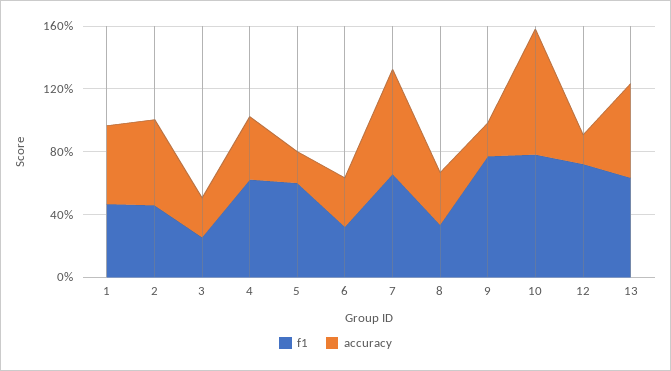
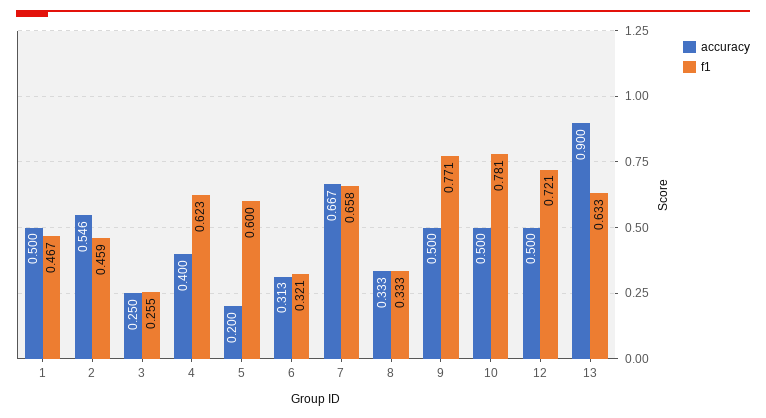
  {
    "f1": {
      "1": 0.467,
      "2": 0.459,
      "3": 0.255,
      "4": 0.623,
      "5": 0.6,
      "6": 0.321,
      "7": 0.658,
      "8": 0.333,
      "9": 0.771,
      "10": 0.781,
      "12": 0.721,
      "13": 0.633
    },
    "accuracy": {
      "1": 0.5,
      "2": 0.546,
      "3": 0.25,
      "4": 0.4,
      "5": 0.2,
      "6": 0.313,
      "7": 0.667,
      "8": 0.333,
-     "9": 0.2,
+     "9": 0.5,
-     "10": 0.8,
+     "10": 0.5,
-     "12": 0.2,
+     "12": 0.5,
-     "13": 0.6
+     "13": 0.9
    }
  }

